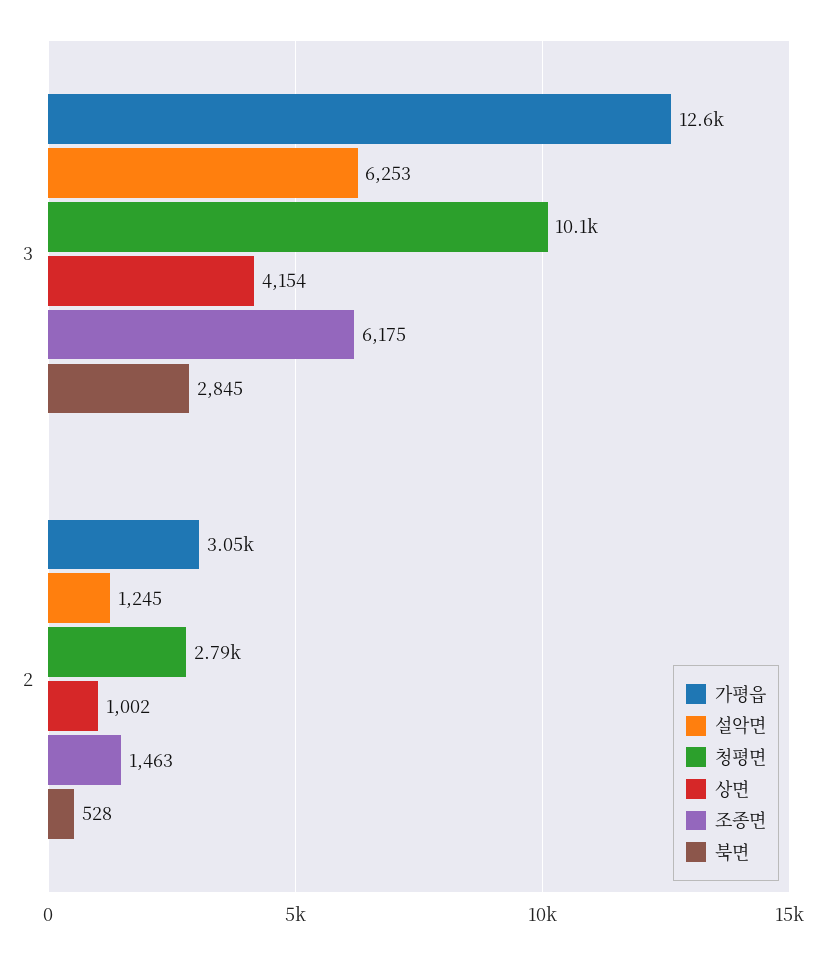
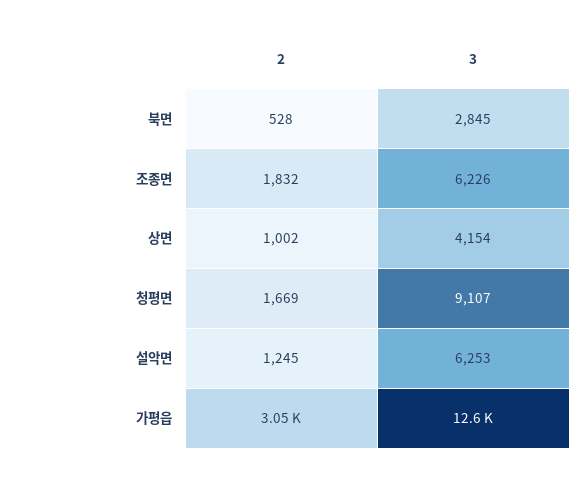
  {
    "가평읍": {
      "3": 12600,
      "2": 3050
    },
    "설악면": {
      "3": 6253,
      "2": 1245
    },
    "청평면": {
-     "3": 10100,
+     "3": 9107,
-     "2": 2790
+     "2": 1669
    },
    "상면": {
      "3": 4154,
      "2": 1002
    },
    "조종면": {
-     "3": 6175,
+     "3": 6226,
-     "2": 1463
+     "2": 1832
    },
    "북면": {
      "3": 2845,
      "2": 528
    }
  }

